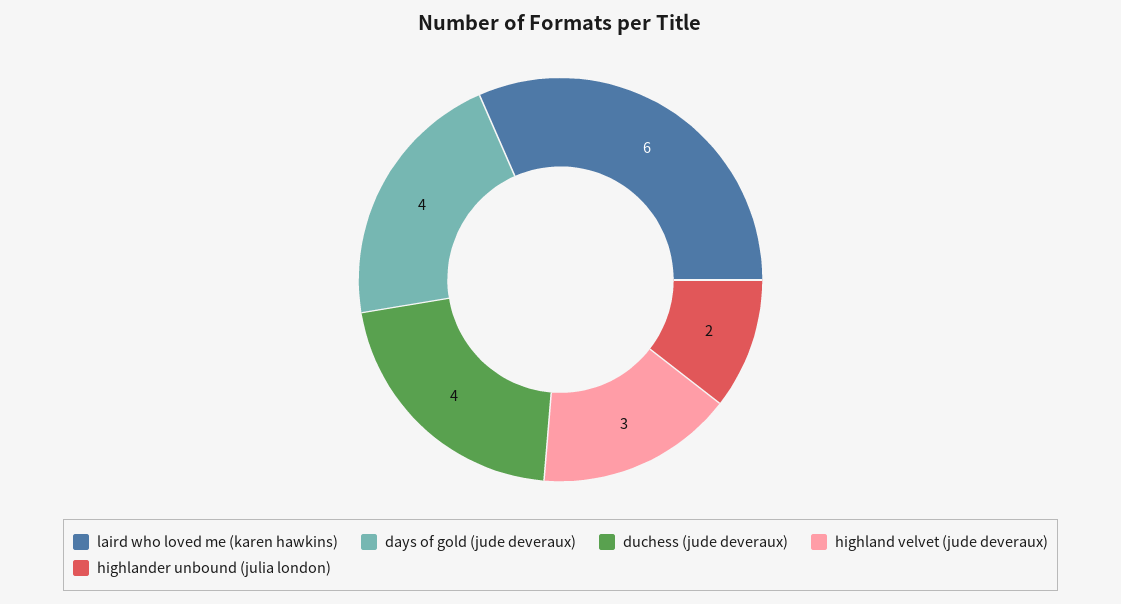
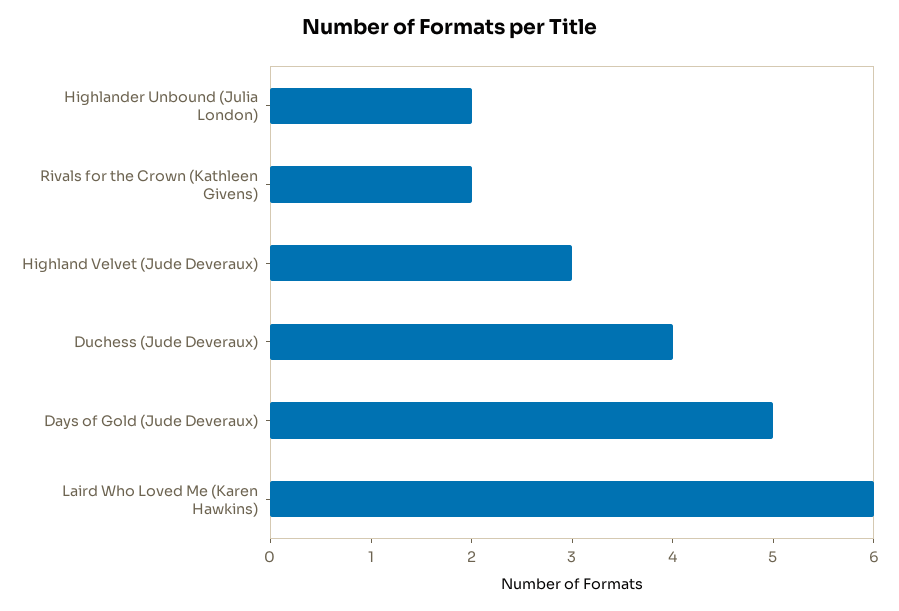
  {
    "laird who loved me (karen hawkins)": 6,
-   "days of gold (jude deveraux)": 4,
+   "days of gold (jude deveraux)": 5,
    "duchess (jude deveraux)": 4,
    "highland velvet (jude deveraux)": 3,
-   "highlander unbound (julia london)": 2
+   "highlander unbound (julia london)": 2,
+   "Rivals for the Crown (Kathleen Givens)": 2
  }

